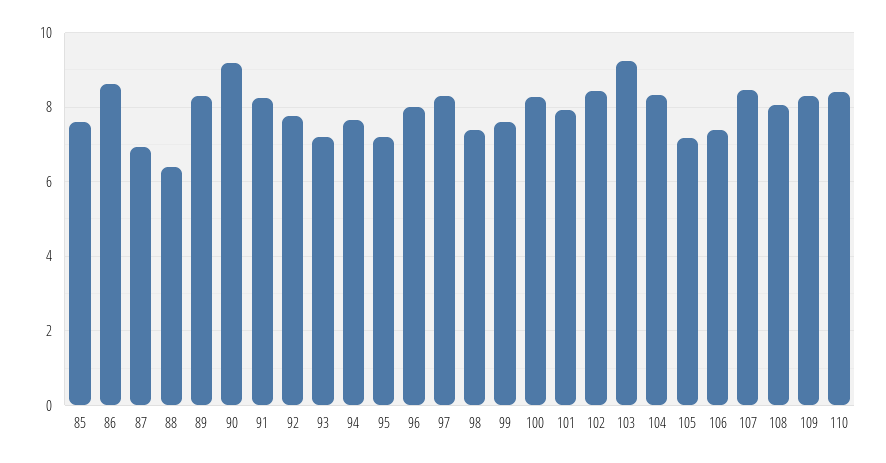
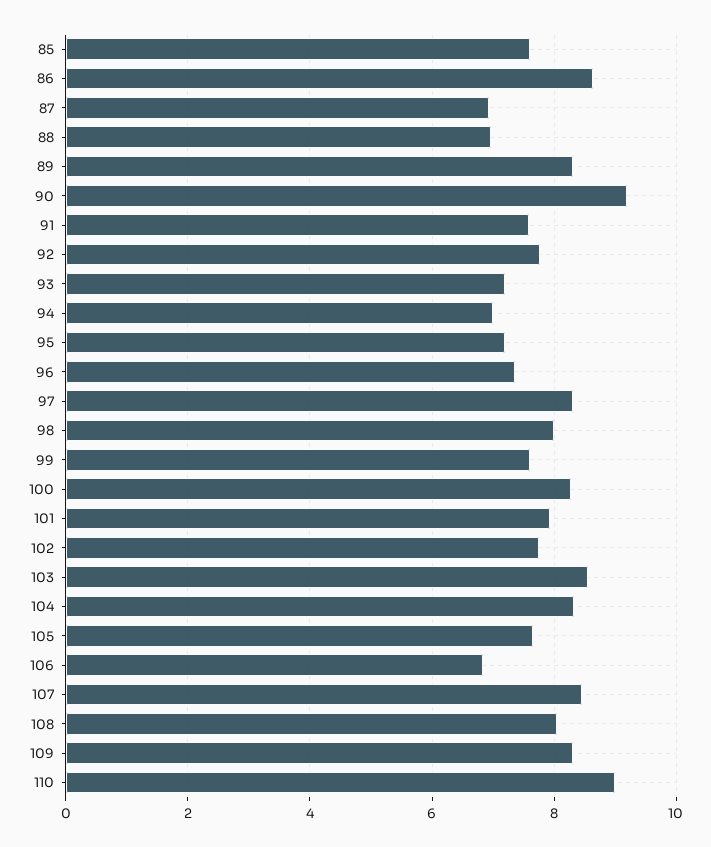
  {
    "85": 7.6,
    "86": 8.6,
    "87": 7,
-   "88": 6.4,
+   "88": 7,
    "89": 8.4,
    "90": 9.2,
-   "91": 8.2,
+   "91": 7.6,
    "92": 7.8,
    "93": 7.2,
-   "94": 7.6,
+   "94": 7,
    "95": 7.2,
-   "96": 8,
+   "96": 7.4,
    "97": 8.4,
-   "98": 7.4,
+   "98": 8,
    "99": 7.6,
    "100": 8.2,
    "101": 8,
-   "102": 8.4,
+   "102": 7.8,
-   "103": 9.2,
+   "103": 8.6,
    "104": 8.4,
-   "105": 7.2,
+   "105": 7.6,
-   "106": 7.4,
+   "106": 6.8,
    "107": 8.4,
    "108": 8,
    "109": 8.4,
-   "110": 8.4
+   "110": 9
  }

